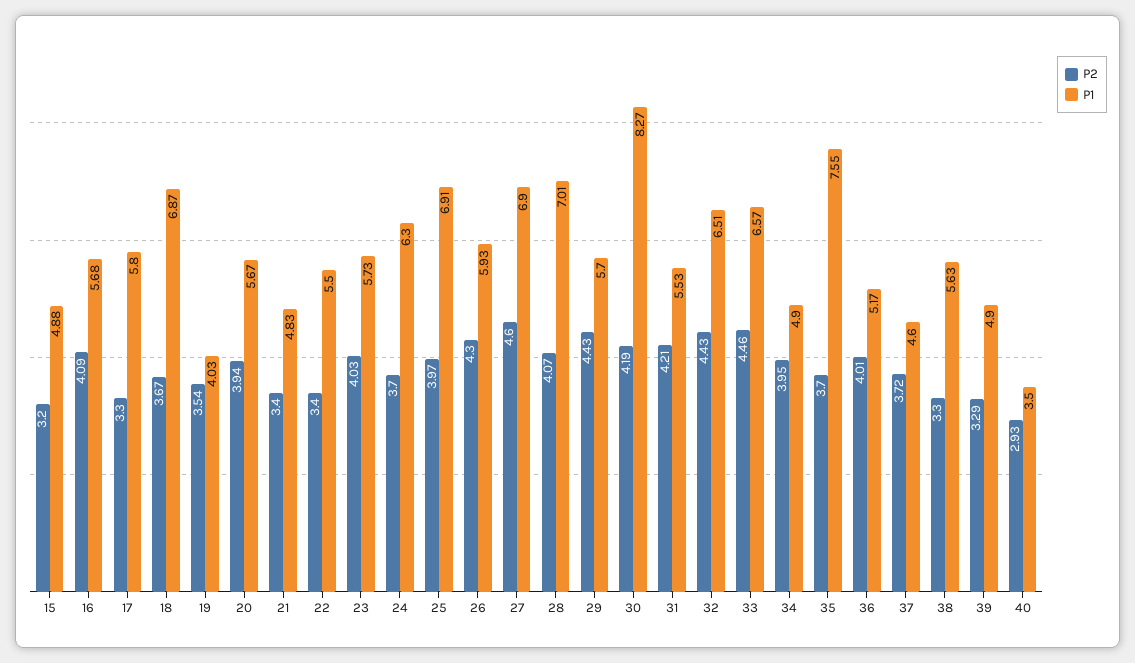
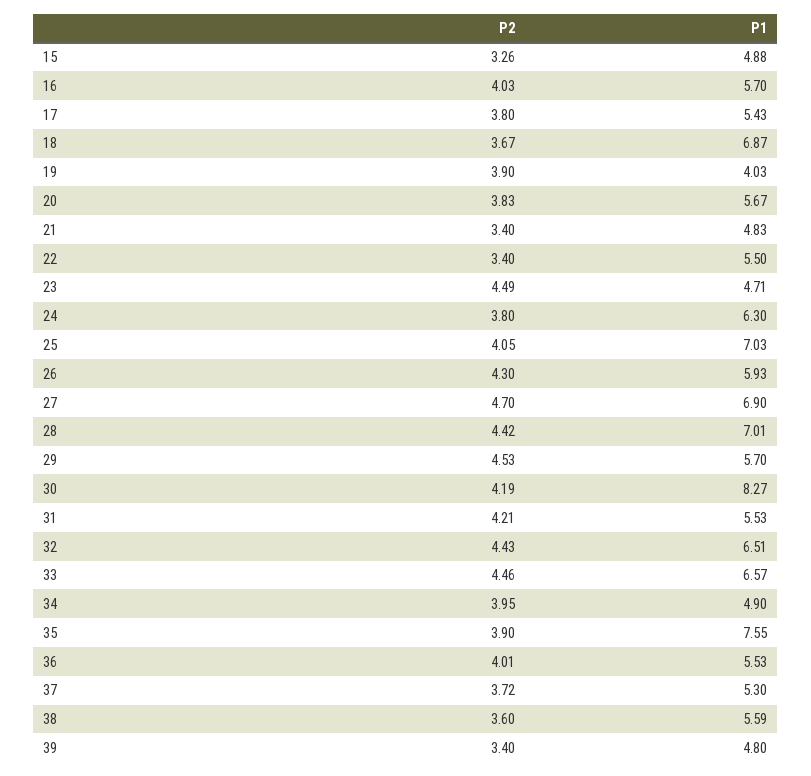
  {
    "P2": {
-     "15": 3.2,
+     "15": 3.26,
-     "16": 4.09,
+     "16": 4.03,
-     "17": 3.3,
+     "17": 3.8,
      "18": 3.67,
-     "19": 3.54,
+     "19": 3.9,
-     "20": 3.94,
+     "20": 3.83,
      "21": 3.4,
      "22": 3.4,
-     "23": 4.03,
+     "23": 4.49,
-     "24": 3.7,
+     "24": 3.8,
-     "25": 3.97,
+     "25": 4.05,
      "26": 4.3,
-     "27": 4.6,
+     "27": 4.7,
-     "28": 4.07,
+     "28": 4.42,
-     "29": 4.43,
+     "29": 4.53,
      "30": 4.19,
      "31": 4.21,
      "32": 4.43,
      "33": 4.46,
      "34": 3.95,
-     "35": 3.7,
+     "35": 3.9,
      "36": 4.01,
      "37": 3.72,
-     "38": 3.3,
+     "38": 3.6,
-     "39": 3.29,
+     "39": 3.4
-     "40": 2.93
    },
    "P1": {
      "15": 4.88,
-     "16": 5.68,
+     "16": 5.7,
-     "17": 5.8,
+     "17": 5.43,
      "18": 6.87,
      "19": 4.03,
      "20": 5.67,
      "21": 4.83,
      "22": 5.5,
-     "23": 5.73,
+     "23": 4.71,
      "24": 6.3,
-     "25": 6.91,
+     "25": 7.03,
      "26": 5.93,
      "27": 6.9,
      "28": 7.01,
      "29": 5.7,
      "30": 8.27,
      "31": 5.53,
      "32": 6.51,
      "33": 6.57,
      "34": 4.9,
      "35": 7.55,
-     "36": 5.17,
+     "36": 5.53,
-     "37": 4.6,
+     "37": 5.3,
-     "38": 5.63,
+     "38": 5.59,
-     "39": 4.9,
+     "39": 4.8
-     "40": 3.5
    }
  }

